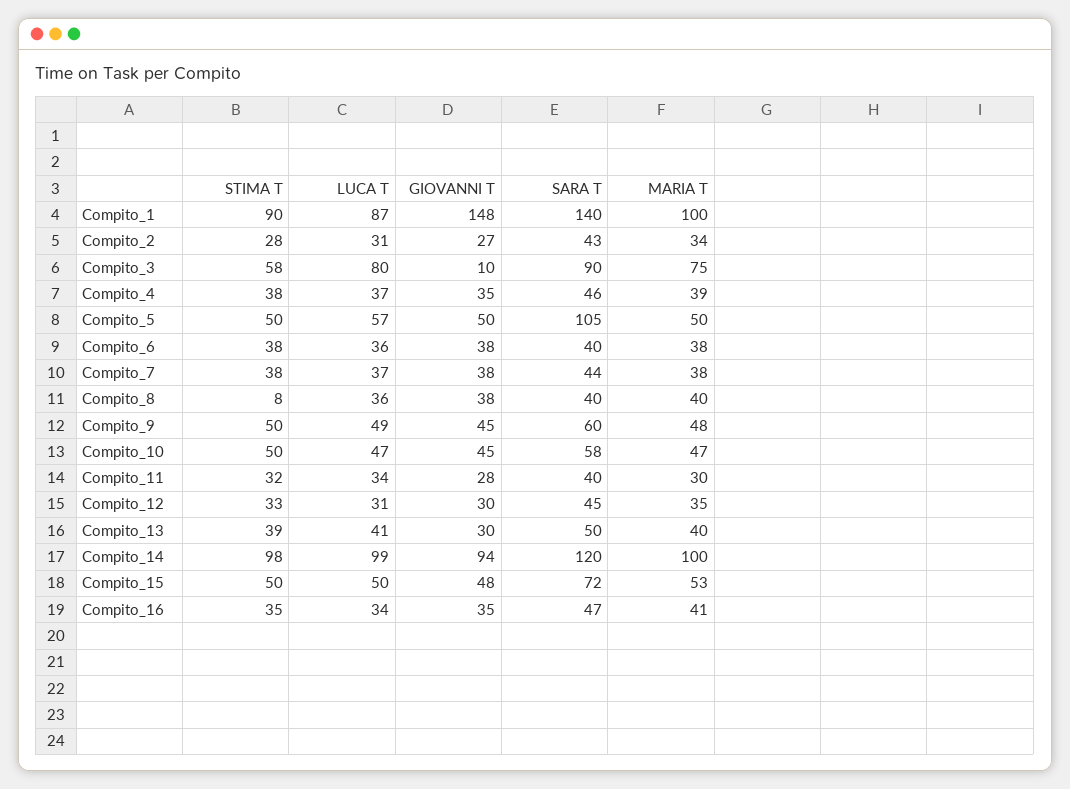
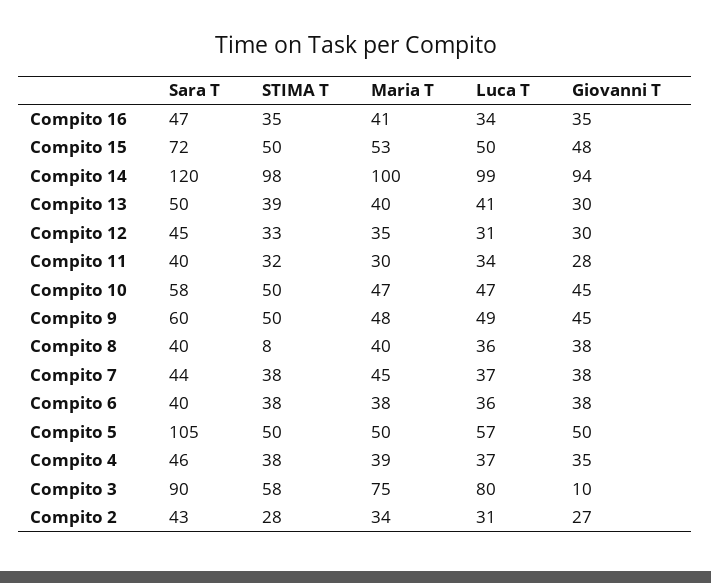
  {
    "STIMA T": {
-     "Compito_1": 90,
      "Compito_2": 28,
      "Compito_3": 58,
      "Compito_4": 38,
      "Compito_5": 50,
      "Compito_6": 38,
      "Compito_7": 38,
      "Compito_8": 8,
      "Compito_9": 50,
      "Compito_10": 50,
      "Compito_11": 32,
      "Compito_12": 33,
      "Compito_13": 39,
      "Compito_14": 98,
      "Compito_15": 50,
      "Compito_16": 35
    },
    "LUCA T": {
-     "Compito_1": 87,
      "Compito_2": 31,
      "Compito_3": 80,
      "Compito_4": 37,
      "Compito_5": 57,
      "Compito_6": 36,
      "Compito_7": 37,
      "Compito_8": 36,
      "Compito_9": 49,
      "Compito_10": 47,
      "Compito_11": 34,
      "Compito_12": 31,
      "Compito_13": 41,
      "Compito_14": 99,
      "Compito_15": 50,
      "Compito_16": 34
    },
    "GIOVANNI T": {
-     "Compito_1": 148,
      "Compito_2": 27,
      "Compito_3": 10,
      "Compito_4": 35,
      "Compito_5": 50,
      "Compito_6": 38,
      "Compito_7": 38,
      "Compito_8": 38,
      "Compito_9": 45,
      "Compito_10": 45,
      "Compito_11": 28,
      "Compito_12": 30,
      "Compito_13": 30,
      "Compito_14": 94,
      "Compito_15": 48,
      "Compito_16": 35
    },
    "SARA T": {
-     "Compito_1": 140,
      "Compito_2": 43,
      "Compito_3": 90,
      "Compito_4": 46,
      "Compito_5": 105,
      "Compito_6": 40,
      "Compito_7": 44,
      "Compito_8": 40,
      "Compito_9": 60,
      "Compito_10": 58,
      "Compito_11": 40,
      "Compito_12": 45,
      "Compito_13": 50,
      "Compito_14": 120,
      "Compito_15": 72,
      "Compito_16": 47
    },
    "MARIA T": {
-     "Compito_1": 100,
      "Compito_2": 34,
      "Compito_3": 75,
      "Compito_4": 39,
      "Compito_5": 50,
      "Compito_6": 38,
-     "Compito_7": 38,
+     "Compito_7": 45,
      "Compito_8": 40,
      "Compito_9": 48,
      "Compito_10": 47,
      "Compito_11": 30,
      "Compito_12": 35,
      "Compito_13": 40,
      "Compito_14": 100,
      "Compito_15": 53,
      "Compito_16": 41
    }
  }

